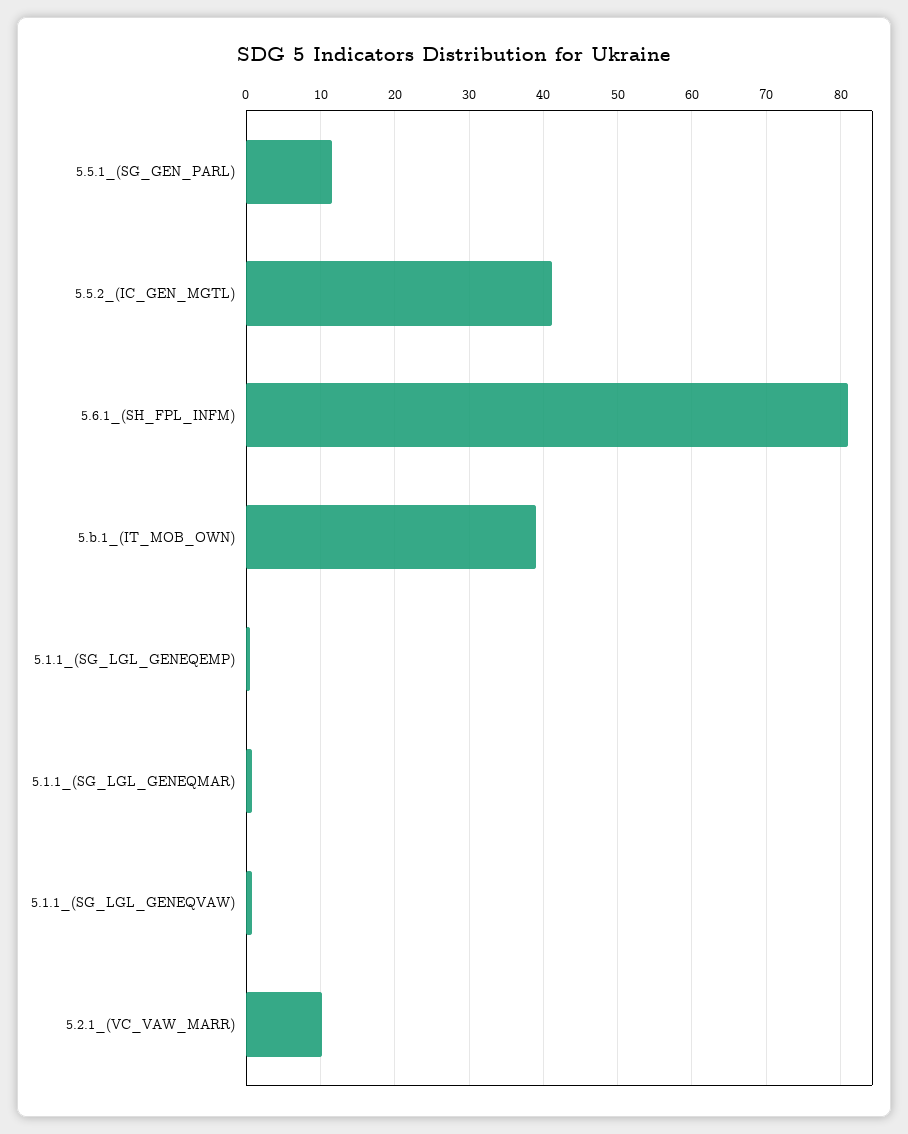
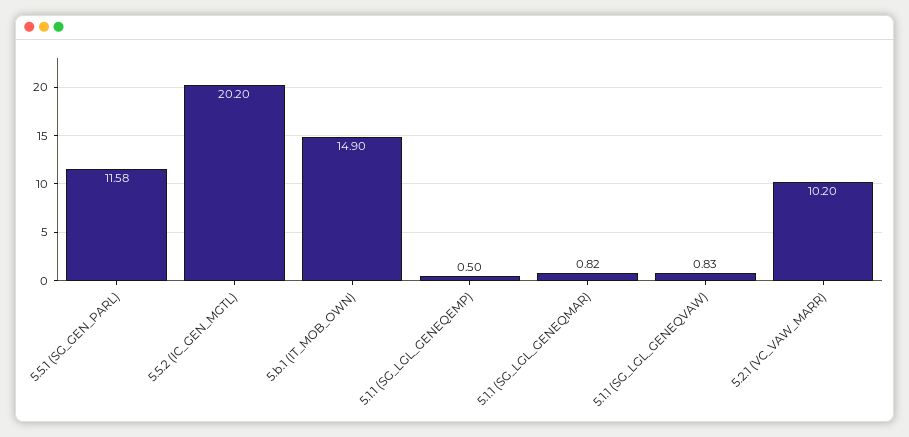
  {
    "5.5.1_(SG_GEN_PARL)": 11.58,
-   "5.5.2_(IC_GEN_MGTL)": 41,
+   "5.5.2_(IC_GEN_MGTL)": 20.2,
-   "5.6.1_(SH_FPL_INFM)": 81,
-   "5.b.1_(IT_MOB_OWN)": 39,
+   "5.b.1_(IT_MOB_OWN)": 14.9,
    "5.1.1_(SG_LGL_GENEQEMP)": 0.5,
    "5.1.1_(SG_LGL_GENEQMAR)": 0.82,
    "5.1.1_(SG_LGL_GENEQVAW)": 0.83,
    "5.2.1_(VC_VAW_MARR)": 10.2
  }

